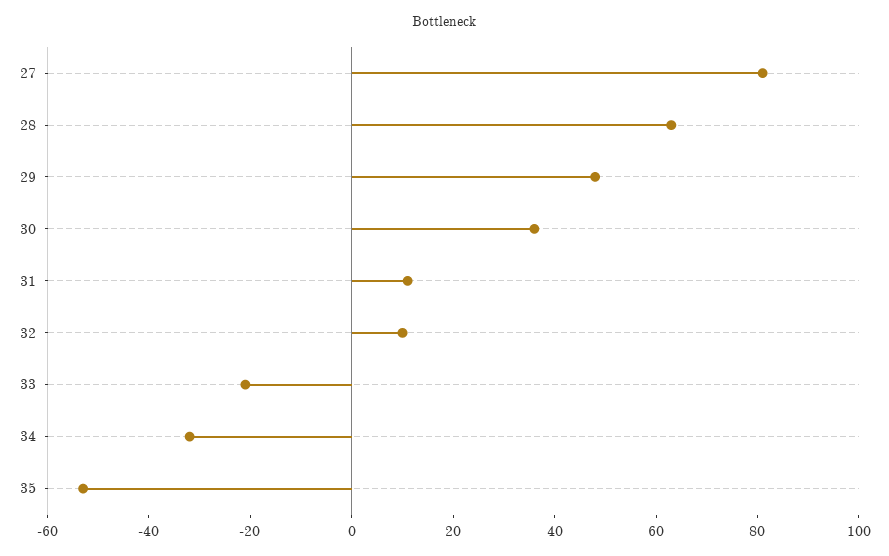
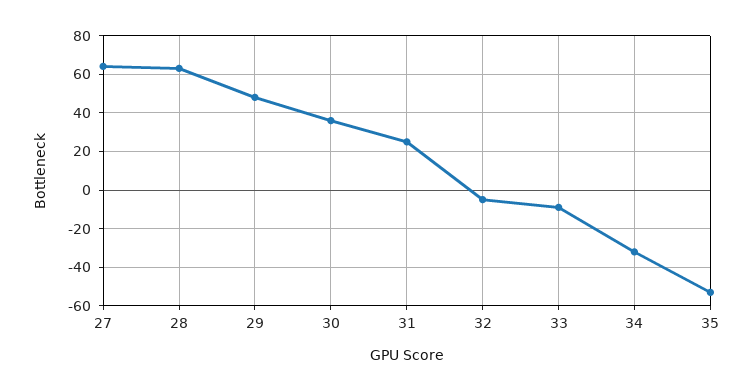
  {
-   "27": 80,
+   "27": 65,
    "28": 65,
    "29": 50,
    "30": 35,
-   "31": 10,
+   "31": 25,
-   "32": 10,
+   "32": -5,
-   "33": -20,
+   "33": -10,
    "34": -30,
    "35": -55
  }

